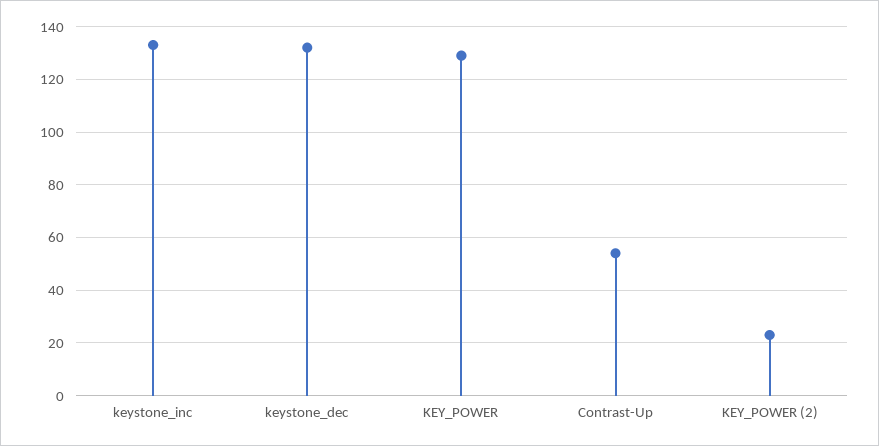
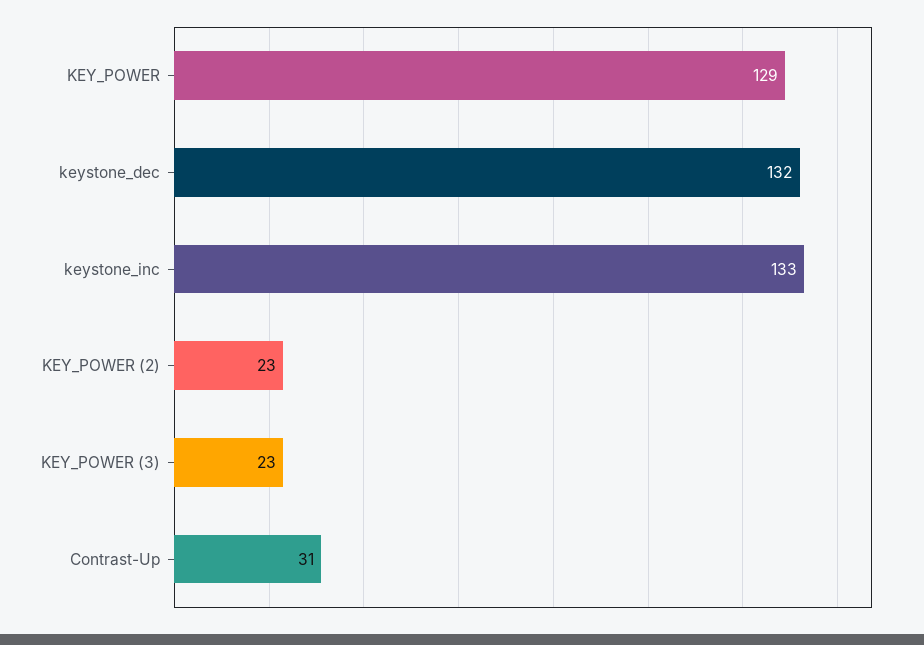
  {
    "keystone_inc": 133,
    "keystone_dec": 132,
    "KEY_POWER": 129,
-   "Contrast-Up": 55,
+   "Contrast-Up": 31,
-   "KEY_POWER (2)": 23
+   "KEY_POWER (2)": 23,
+   "KEY_POWER (3)": 23
  }

